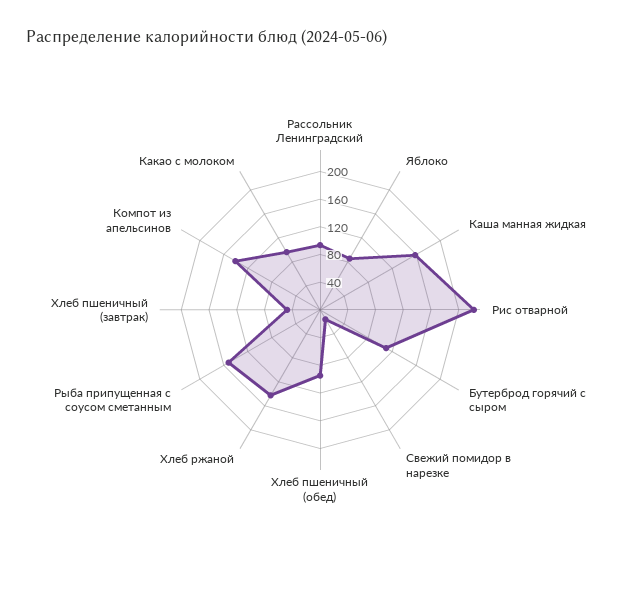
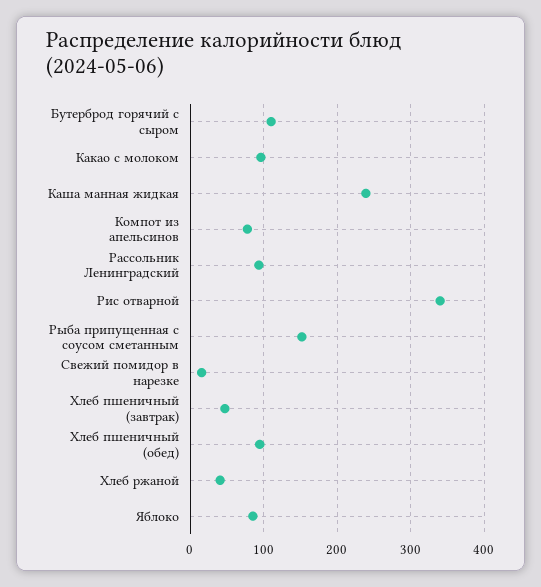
  {
    "Рассольник Ленинградский": 90,
    "Яблоко": 90,
-   "Каша манная жидкая": 160,
+   "Каша манная жидкая": 240,
-   "Рис отварной": 220,
+   "Рис отварной": 340,
    "Бутерброд горячий с сыром": 110,
    "Свежий помидор в нарезке": 20,
    "Хлеб пшеничный (обед)": 90,
-   "Хлеб ржаной": 140,
+   "Хлеб ржаной": 40,
    "Рыба припущенная с соусом сметанным": 150,
    "Хлеб пшеничный (завтрак)": 50,
-   "Компот из апельсинов": 140,
+   "Компот из апельсинов": 80,
    "Какао с молоком": 100
  }

